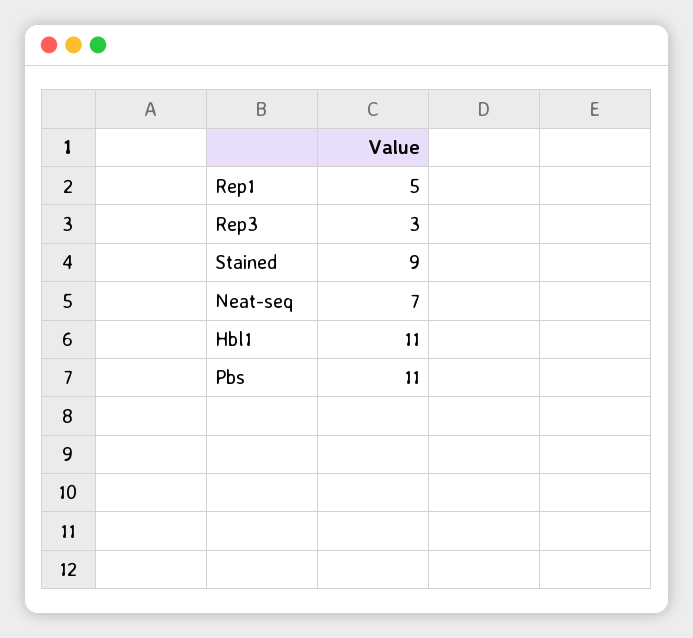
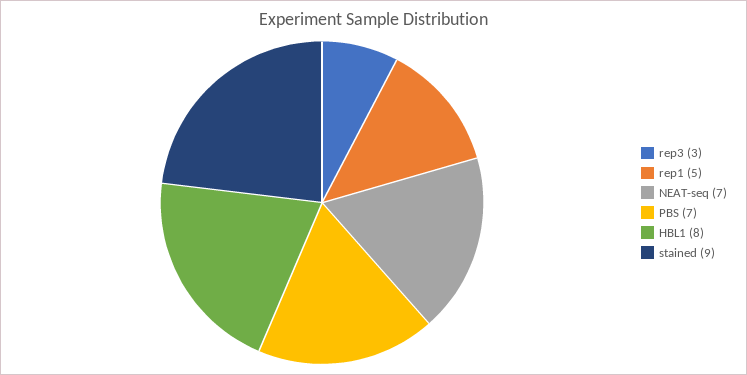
  {
    "Rep1": 5,
    "Rep3": 3,
    "Stained": 9,
    "Neat-seq": 7,
-   "Hbl1": 11,
+   "Hbl1": 8,
-   "Pbs": 11
+   "Pbs": 7
  }

